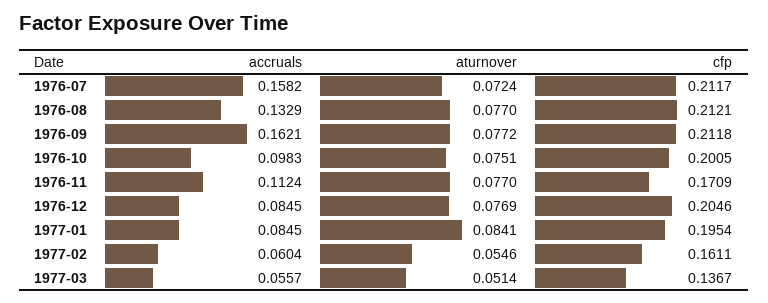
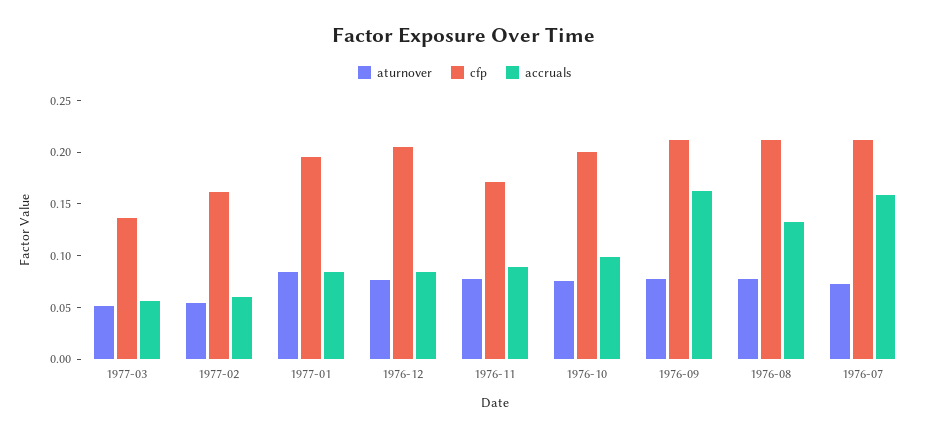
  {
    "accruals": {
      "1976-07": 0.1582,
      "1976-08": 0.1329,
      "1976-09": 0.1621,
      "1976-10": 0.0983,
-     "1976-11": 0.1124,
+     "1976-11": 0.09,
      "1976-12": 0.0845,
      "1977-01": 0.0845,
      "1977-02": 0.0604,
      "1977-03": 0.0557
    },
    "aturnover": {
      "1976-07": 0.0724,
      "1976-08": 0.077,
      "1976-09": 0.0772,
      "1976-10": 0.0751,
      "1976-11": 0.077,
      "1976-12": 0.0769,
      "1977-01": 0.0841,
      "1977-02": 0.0546,
      "1977-03": 0.0514
    },
    "cfp": {
      "1976-07": 0.2117,
      "1976-08": 0.2121,
      "1976-09": 0.2118,
      "1976-10": 0.2005,
      "1976-11": 0.1709,
      "1976-12": 0.2046,
      "1977-01": 0.1954,
      "1977-02": 0.1611,
      "1977-03": 0.1367
    }
  }

